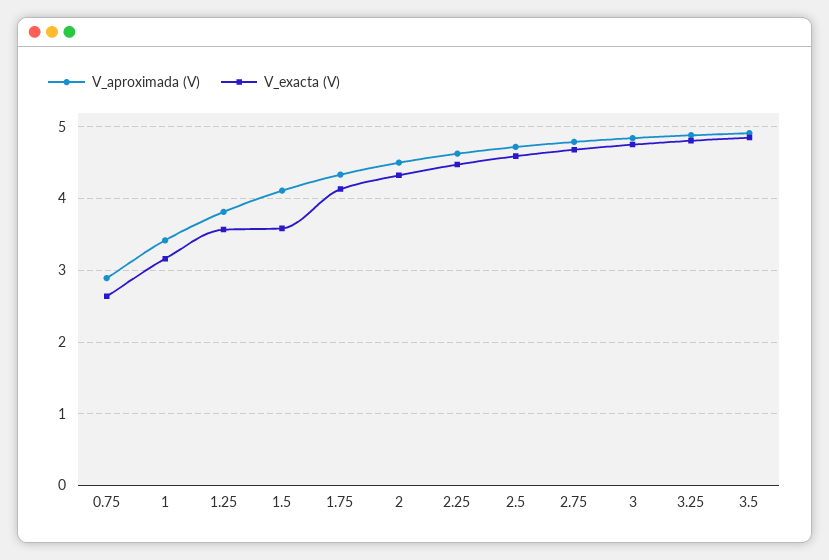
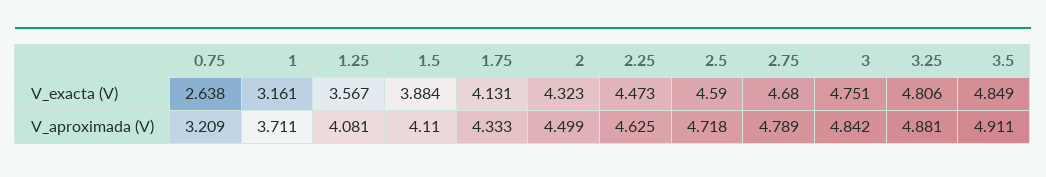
  {
    "V_aproximada (V)": {
-     "0.75": 2.9,
+     "0.75": 3.209,
-     "1": 3.4,
+     "1": 3.711,
-     "1.25": 3.8,
+     "1.25": 4.081,
      "1.5": 4.11,
      "1.75": 4.333,
      "2": 4.499,
      "2.25": 4.625,
      "2.5": 4.718,
      "2.75": 4.789,
      "3": 4.842,
      "3.25": 4.881,
      "3.5": 4.911
    },
    "V_exacta (V)": {
      "0.75": 2.638,
      "1": 3.161,
      "1.25": 3.567,
-     "1.5": 3.6,
+     "1.5": 3.884,
      "1.75": 4.131,
      "2": 4.323,
      "2.25": 4.473,
      "2.5": 4.59,
      "2.75": 4.68,
      "3": 4.751,
      "3.25": 4.806,
      "3.5": 4.849
    }
  }

